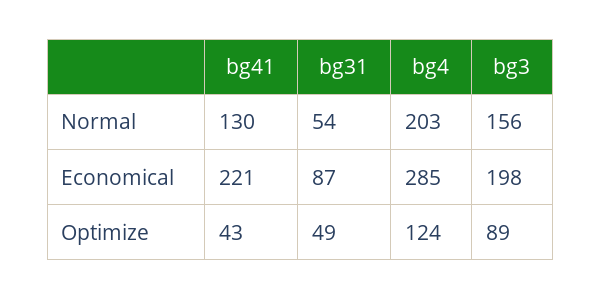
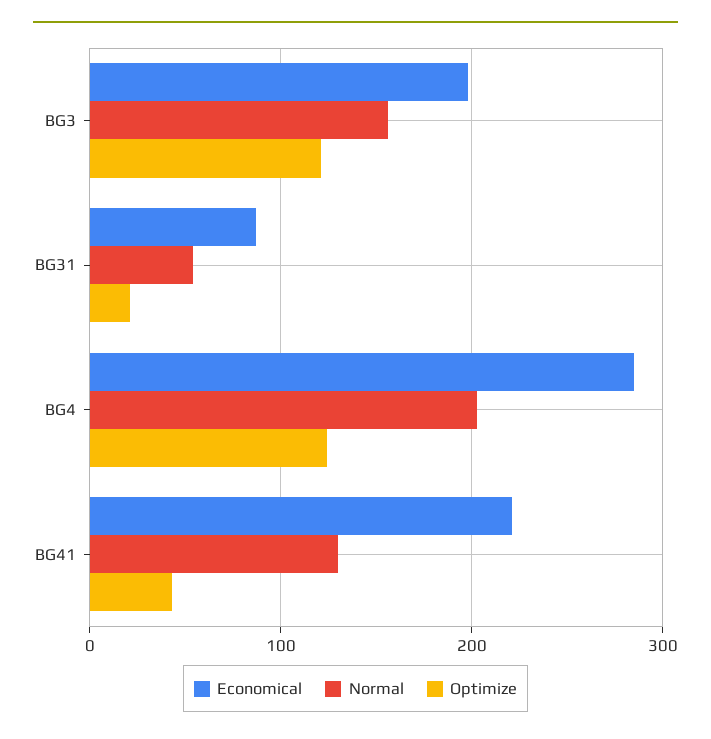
  {
    "Normal": {
      "bg41": 130,
      "bg31": 54,
      "bg4": 203,
      "bg3": 156
    },
    "Economical": {
      "bg41": 221,
      "bg31": 87,
      "bg4": 285,
      "bg3": 198
    },
    "Optimize": {
      "bg41": 43,
-     "bg31": 49,
+     "bg31": 20,
      "bg4": 124,
-     "bg3": 89
+     "bg3": 120
    }
  }

